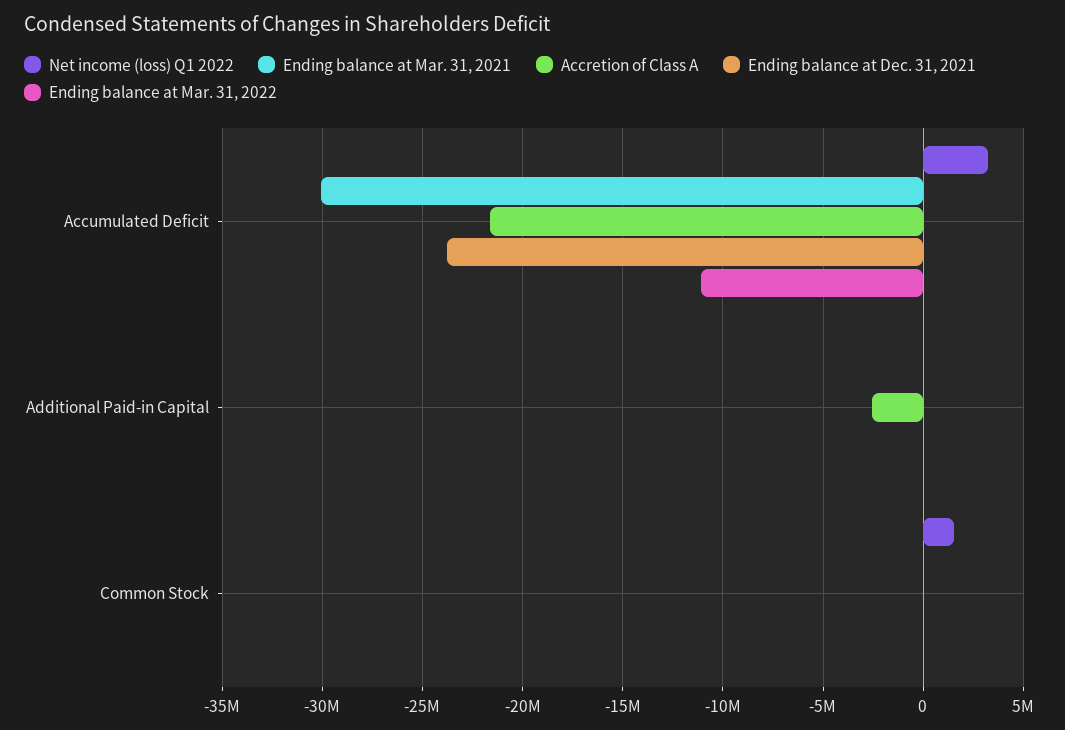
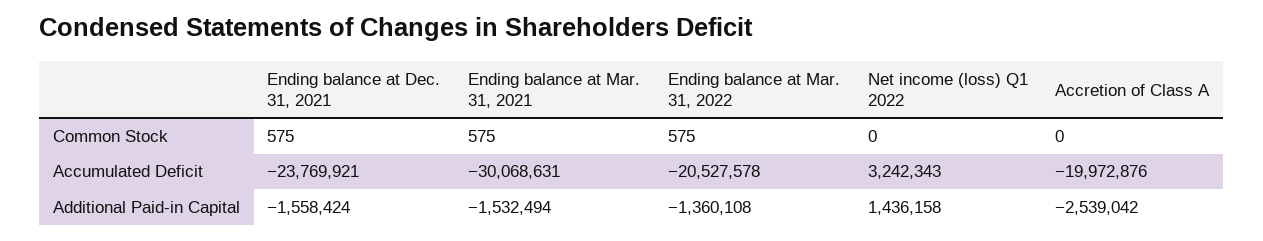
  {
    "Net income (loss) Q1 2022": {
      "Accumulated Deficit": 3242343,
-     "Additional Paid-in Capital": 0,
+     "Additional Paid-in Capital": 1436158,
-     "Common Stock": 1500000
+     "Common Stock": 0
    },
    "Ending balance at Mar. 31, 2021": {
      "Accumulated Deficit": -30068631,
-     "Additional Paid-in Capital": 0,
+     "Additional Paid-in Capital": -1532494,
      "Common Stock": 575
    },
    "Accretion of Class A": {
-     "Accumulated Deficit": -21500000,
+     "Accumulated Deficit": -19972876,
      "Additional Paid-in Capital": -2539042,
      "Common Stock": 0
    },
    "Ending balance at Dec. 31, 2021": {
      "Accumulated Deficit": -23769921,
-     "Additional Paid-in Capital": 0,
+     "Additional Paid-in Capital": -1558424,
      "Common Stock": 575
    },
    "Ending balance at Mar. 31, 2022": {
-     "Accumulated Deficit": -11000000,
+     "Accumulated Deficit": -20527578,
-     "Additional Paid-in Capital": 0,
+     "Additional Paid-in Capital": -1360108,
      "Common Stock": 575
    }
  }

